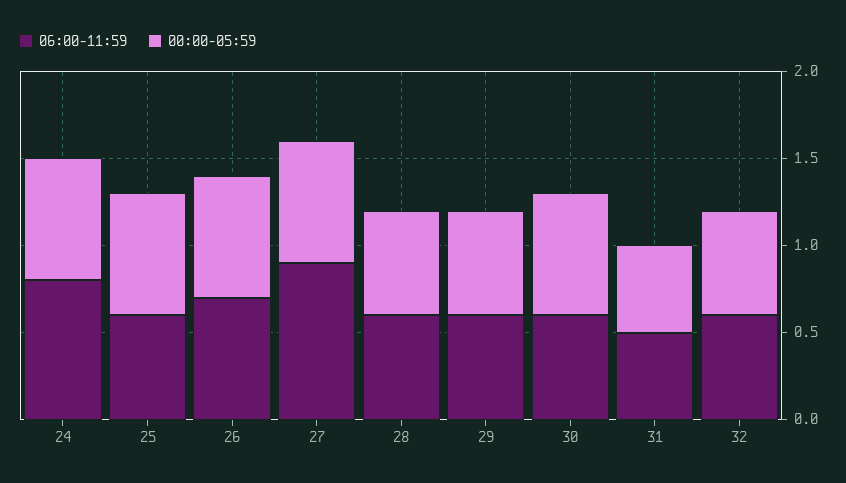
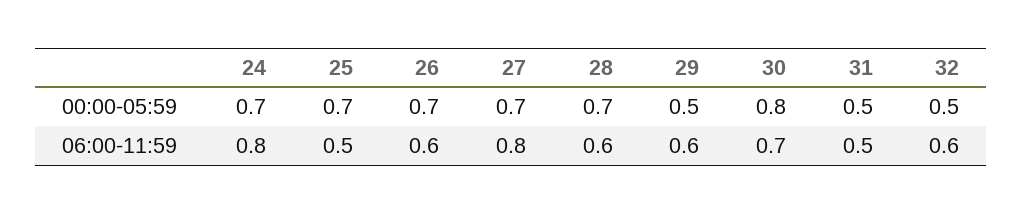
  {
    "06:00-11:59": {
      "24": 0.8,
-     "25": 0.6,
+     "25": 0.5,
-     "26": 0.7,
+     "26": 0.6,
-     "27": 0.9,
+     "27": 0.8,
      "28": 0.6,
      "29": 0.6,
-     "30": 0.6,
+     "30": 0.7,
      "31": 0.5,
      "32": 0.6
    },
    "00:00-05:59": {
      "24": 0.7,
      "25": 0.7,
      "26": 0.7,
      "27": 0.7,
-     "28": 0.6,
+     "28": 0.7,
-     "29": 0.6,
+     "29": 0.5,
-     "30": 0.7,
+     "30": 0.8,
      "31": 0.5,
-     "32": 0.6
+     "32": 0.5
    }
  }

